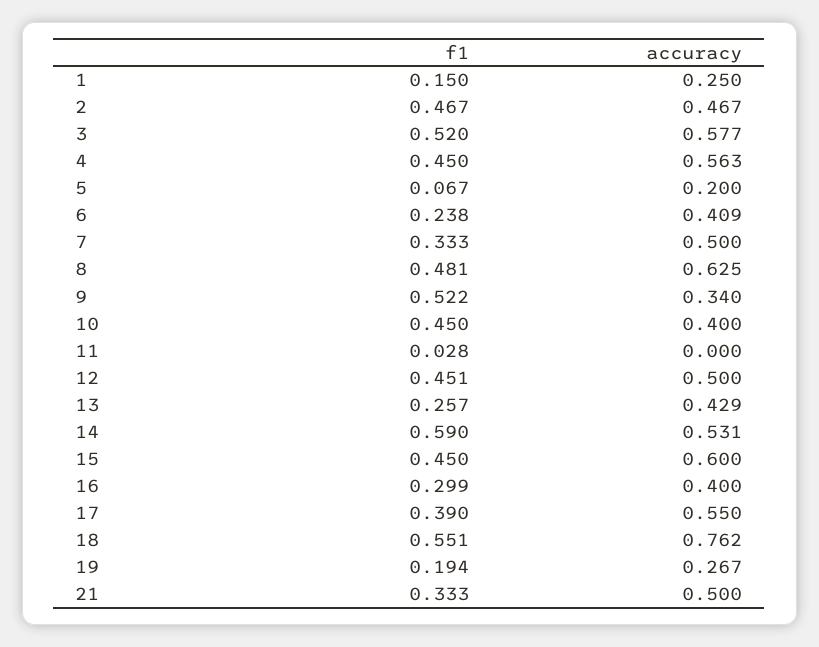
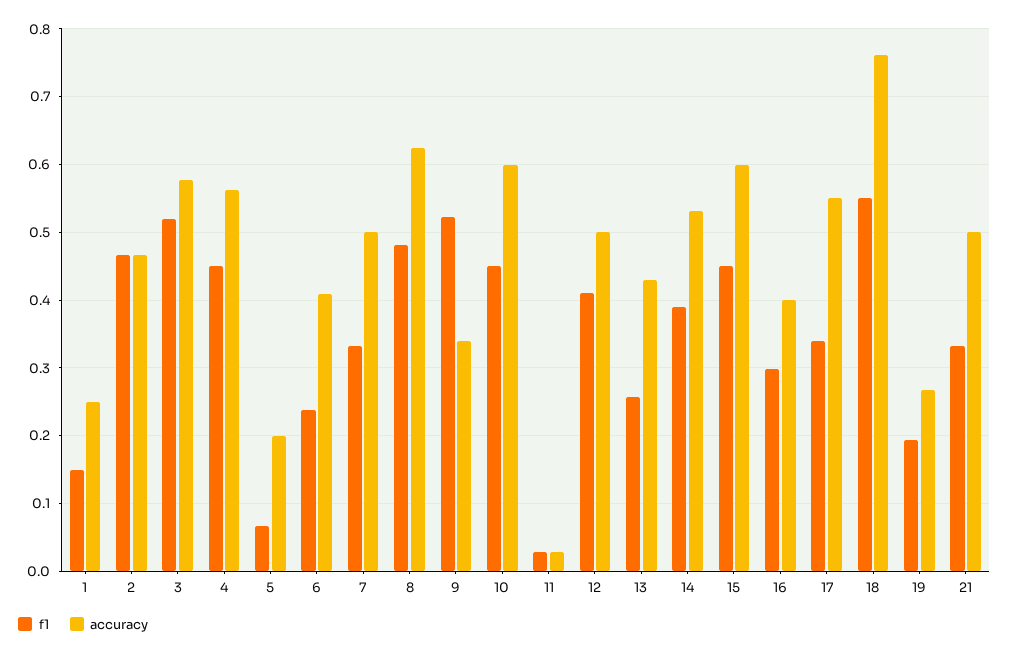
  {
    "f1": {
      "1": 0.15,
      "2": 0.467,
      "3": 0.52,
      "4": 0.45,
      "5": 0.067,
      "6": 0.238,
      "7": 0.333,
      "8": 0.481,
      "9": 0.522,
      "10": 0.45,
      "11": 0.028,
-     "12": 0.451,
+     "12": 0.41,
      "13": 0.257,
-     "14": 0.59,
+     "14": 0.39,
      "15": 0.45,
      "16": 0.299,
-     "17": 0.39,
+     "17": 0.34,
      "18": 0.551,
      "19": 0.194,
      "21": 0.333
    },
    "accuracy": {
      "1": 0.25,
      "2": 0.467,
      "3": 0.577,
      "4": 0.563,
      "5": 0.2,
      "6": 0.409,
      "7": 0.5,
      "8": 0.625,
      "9": 0.34,
-     "10": 0.4,
+     "10": 0.6,
-     "11": 0,
+     "11": 0.03,
      "12": 0.5,
      "13": 0.429,
      "14": 0.531,
      "15": 0.6,
      "16": 0.4,
      "17": 0.55,
      "18": 0.762,
      "19": 0.267,
      "21": 0.5
    }
  }

